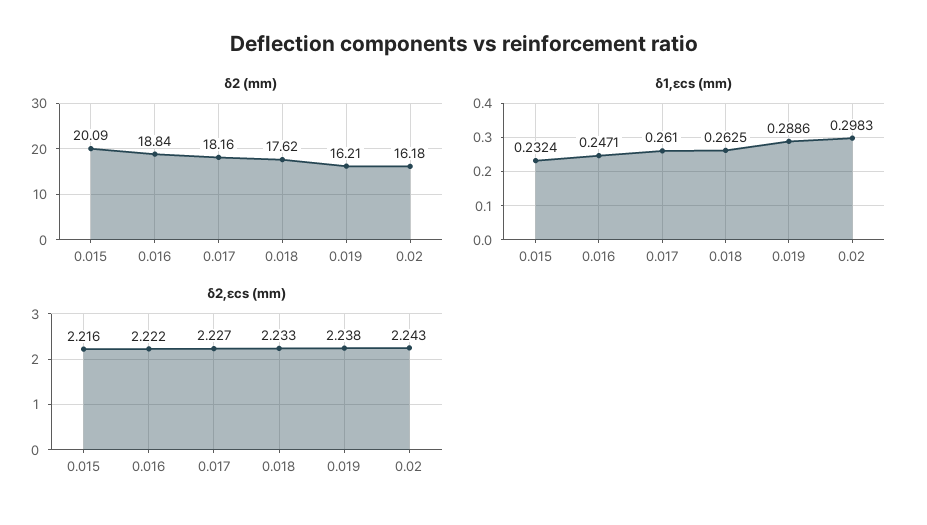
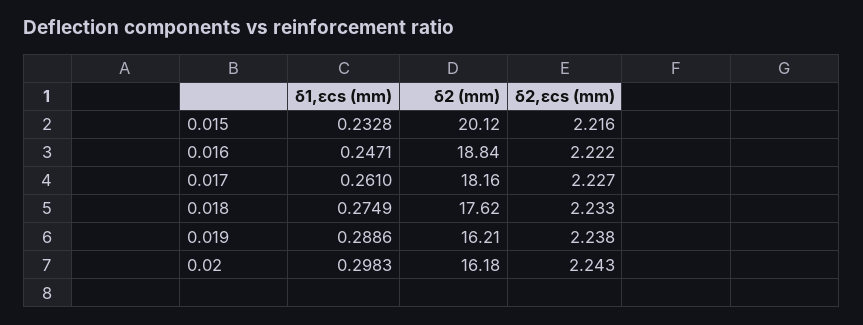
  {
    "δ2 (mm)": {
-     "0.015": 20.09,
+     "0.015": 20.12,
      "0.016": 18.84,
      "0.017": 18.16,
      "0.018": 17.62,
      "0.019": 16.21,
      "0.02": 16.18
    },
    "δ1,εcs (mm)": {
-     "0.015": 0.2324,
+     "0.015": 0.2328,
      "0.016": 0.2471,
      "0.017": 0.261,
-     "0.018": 0.2625,
+     "0.018": 0.2749,
      "0.019": 0.2886,
      "0.02": 0.2983
    },
    "δ2,εcs (mm)": {
      "0.015": 2.216,
      "0.016": 2.222,
      "0.017": 2.227,
      "0.018": 2.233,
      "0.019": 2.238,
      "0.02": 2.243
    }
  }

